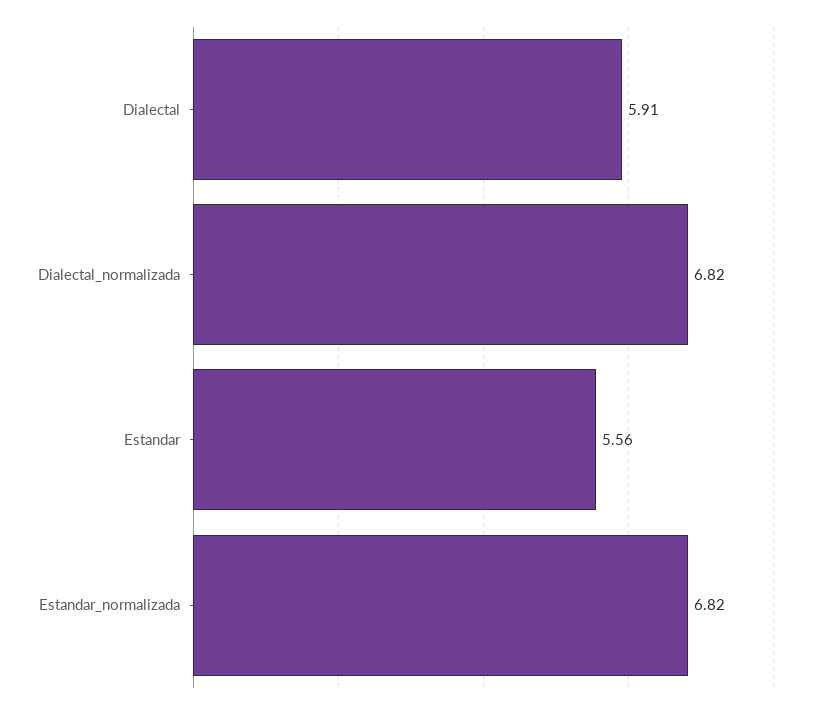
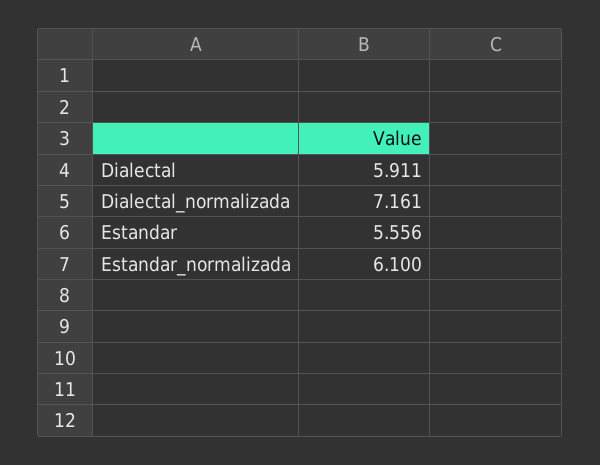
  {
    "Dialectal": 5.911,
-   "Dialectal_normalizada": 6.82,
+   "Dialectal_normalizada": 7.161,
    "Estandar": 5.556,
-   "Estandar_normalizada": 6.82
+   "Estandar_normalizada": 6.1
  }

